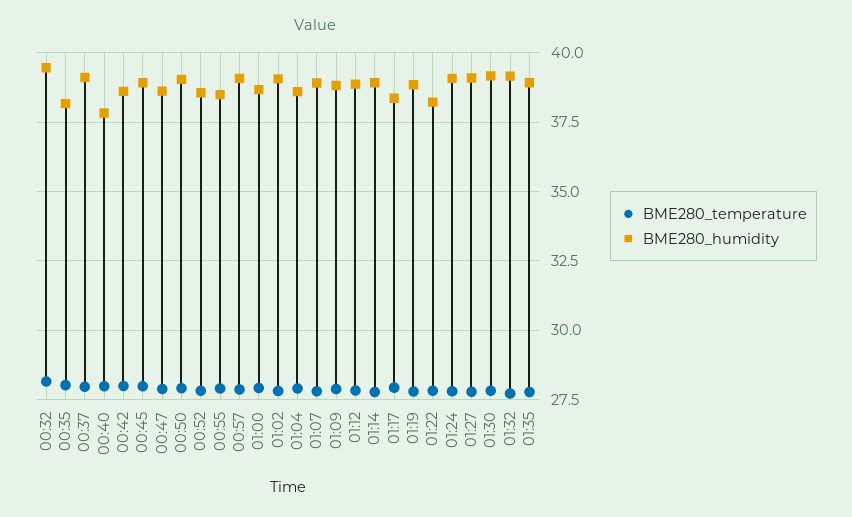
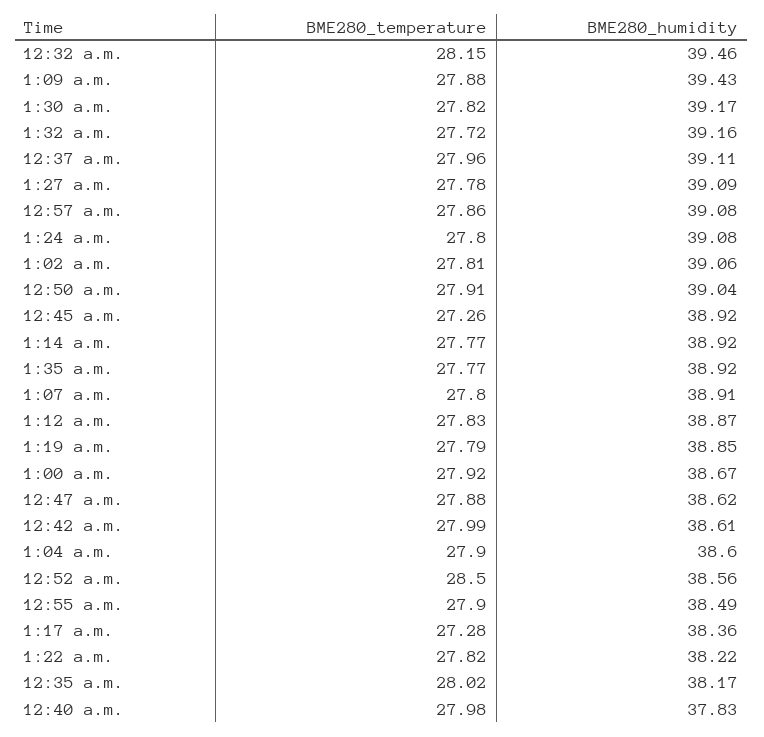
  {
    "BME280_temperature": {
      "00:32": 28.15,
      "00:35": 28.02,
      "00:37": 27.96,
      "00:40": 27.98,
      "00:42": 27.99,
-     "00:45": 28,
+     "00:45": 27.26,
      "00:47": 27.88,
      "00:50": 27.91,
-     "00:52": 27.75,
+     "00:52": 28.5,
      "00:55": 27.9,
      "00:57": 27.86,
      "01:00": 27.92,
      "01:02": 27.81,
      "01:04": 27.9,
      "01:07": 27.8,
      "01:09": 27.88,
      "01:12": 27.83,
      "01:14": 27.77,
-     "01:17": 28,
+     "01:17": 27.28,
      "01:19": 27.79,
      "01:22": 27.82,
      "01:24": 27.8,
      "01:27": 27.78,
      "01:30": 27.82,
      "01:32": 27.72,
      "01:35": 27.77
    },
    "BME280_humidity": {
      "00:32": 39.46,
      "00:35": 38.17,
      "00:37": 39.11,
      "00:40": 37.83,
      "00:42": 38.61,
      "00:45": 38.92,
      "00:47": 38.62,
      "00:50": 39.04,
      "00:52": 38.56,
      "00:55": 38.49,
      "00:57": 39.08,
      "01:00": 38.67,
      "01:02": 39.06,
      "01:04": 38.6,
      "01:07": 38.91,
-     "01:09": 38.75,
+     "01:09": 39.43,
      "01:12": 38.87,
      "01:14": 38.92,
      "01:17": 38.36,
      "01:19": 38.85,
      "01:22": 38.22,
      "01:24": 39.08,
      "01:27": 39.09,
      "01:30": 39.17,
      "01:32": 39.16,
      "01:35": 38.92
    }
  }

